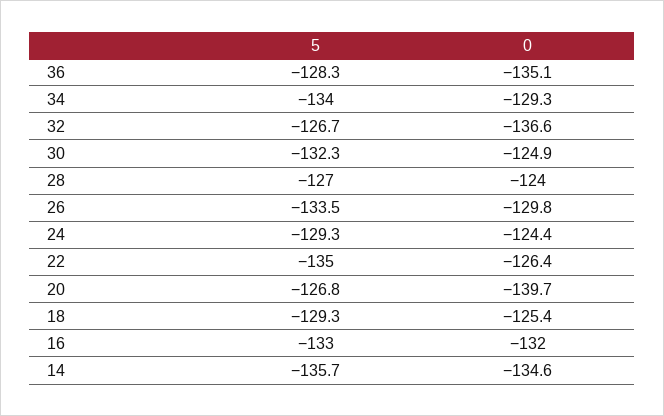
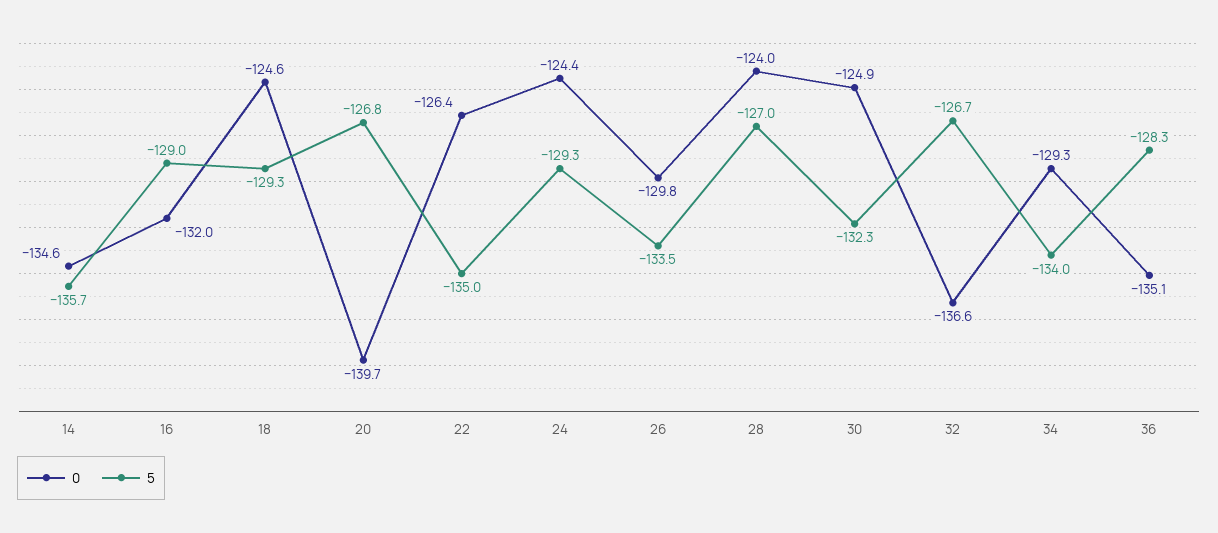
  {
    "5": {
      "36": -128.3,
      "34": -134,
      "32": -126.7,
      "30": -132.3,
      "28": -127,
      "26": -133.5,
      "24": -129.3,
      "22": -135,
      "20": -126.8,
      "18": -129.3,
-     "16": -133,
+     "16": -129,
      "14": -135.7
    },
    "0": {
      "36": -135.1,
      "34": -129.3,
      "32": -136.6,
      "30": -124.9,
      "28": -124,
      "26": -129.8,
      "24": -124.4,
      "22": -126.4,
      "20": -139.7,
-     "18": -125.4,
+     "18": -124.6,
      "16": -132,
      "14": -134.6
    }
  }

